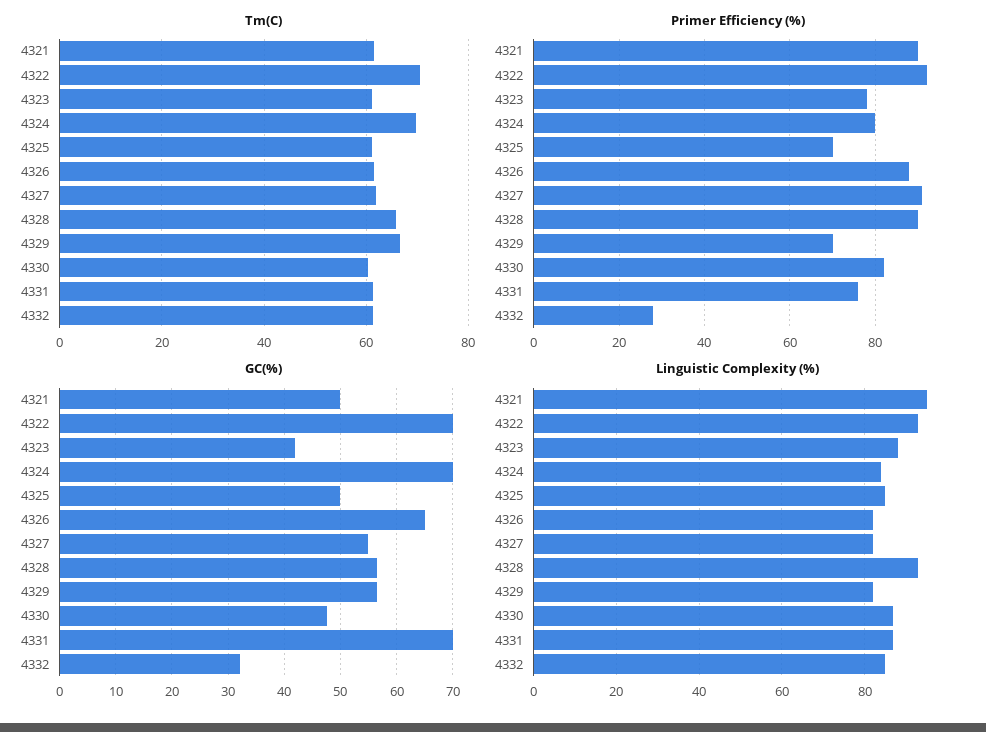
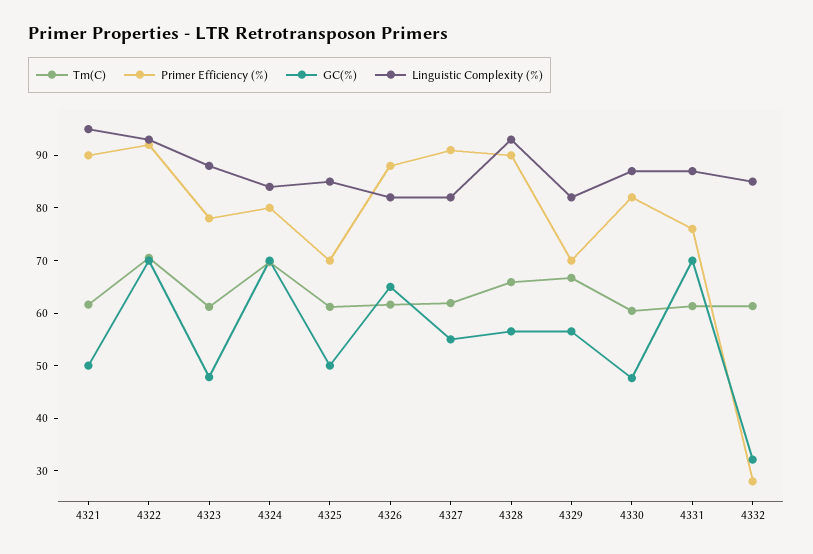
  {
    "Tm(C)": {
      "4321": 62,
      "4322": 70,
      "4323": 62,
      "4324": 70,
      "4325": 62,
      "4326": 62,
      "4327": 62,
      "4328": 66,
      "4329": 66,
      "4330": 60,
      "4331": 62,
      "4332": 62
    },
    "Primer Efficiency (%)": {
      "4321": 90,
      "4322": 92,
      "4323": 78,
      "4324": 80,
      "4325": 70,
      "4326": 88,
      "4327": 92,
      "4328": 90,
      "4329": 70,
      "4330": 82,
      "4331": 76,
      "4332": 28
    },
    "GC(%)": {
      "4321": 50,
      "4322": 70,
-     "4323": 42,
+     "4323": 48,
      "4324": 70,
      "4325": 50,
      "4326": 66,
      "4327": 56,
      "4328": 56,
      "4329": 56,
      "4330": 48,
      "4331": 70,
      "4332": 32
    },
    "Linguistic Complexity (%)": {
      "4321": 96,
      "4322": 94,
      "4323": 88,
      "4324": 84,
      "4325": 86,
      "4326": 82,
      "4327": 82,
      "4328": 94,
      "4329": 82,
      "4330": 88,
      "4331": 88,
      "4332": 86
    }
  }

